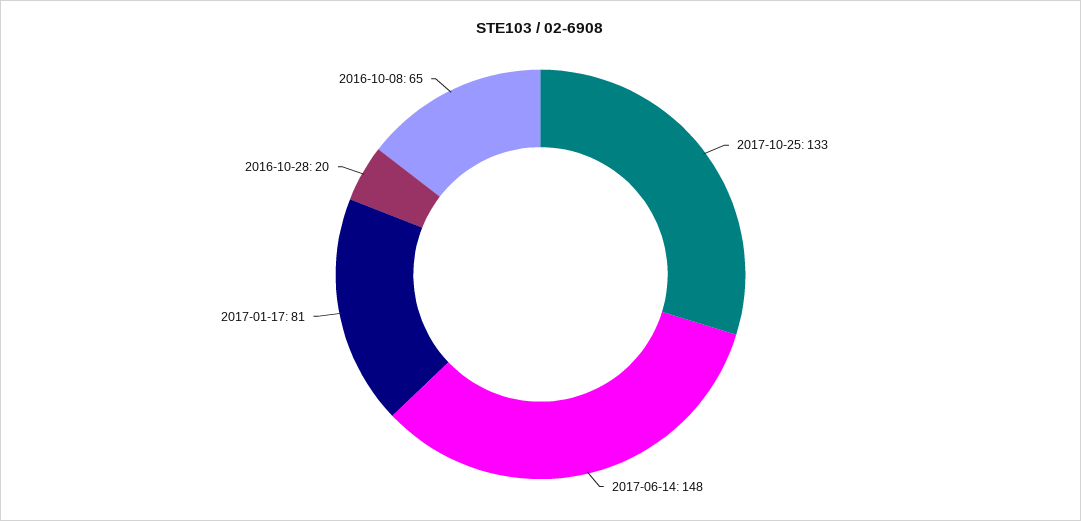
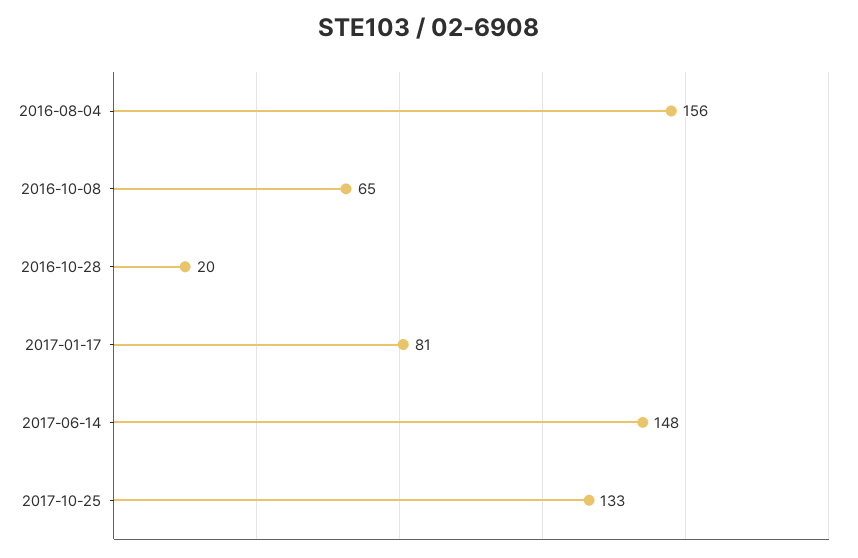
  {
    "2017-10-25": 133,
    "2017-06-14": 148,
    "2017-01-17": 81,
    "2016-10-28": 20,
-   "2016-10-08": 65
+   "2016-10-08": 65,
+   "2016-08-04": 156
  }

